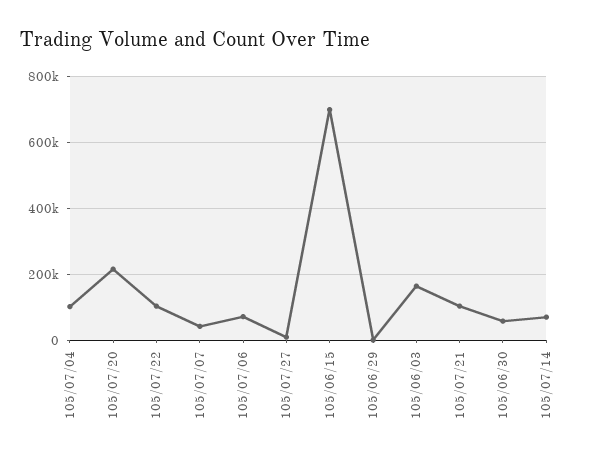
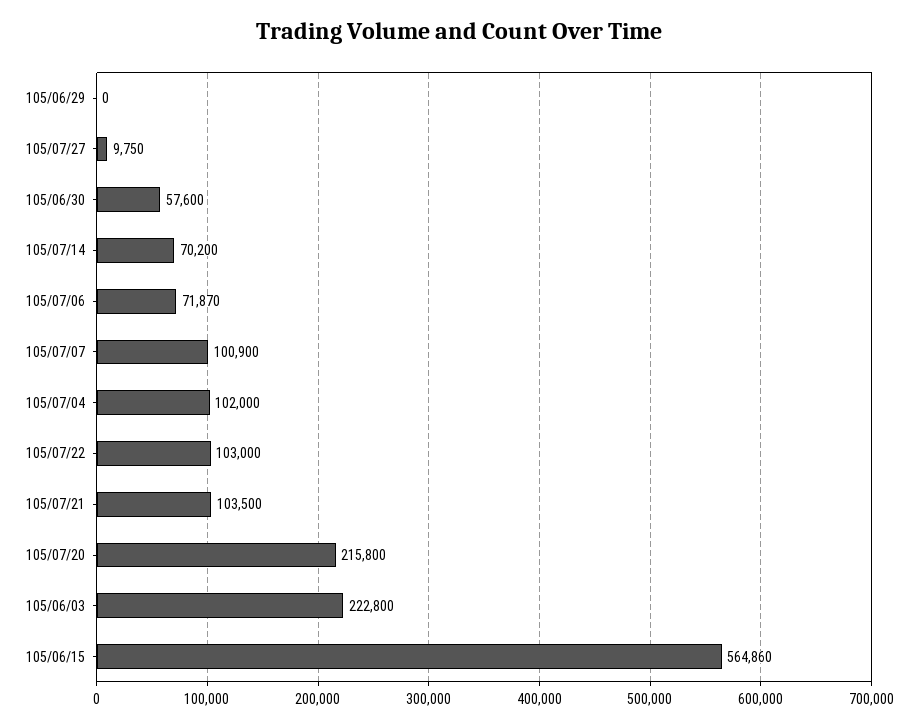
  {
    "105/07/04": 102000,
    "105/07/20": 215800,
    "105/07/22": 103000,
-   "105/07/07": 40000,
+   "105/07/07": 100900,
    "105/07/06": 71870,
    "105/07/27": 9750,
-   "105/06/15": 700000,
+   "105/06/15": 564860,
    "105/06/29": 0,
-   "105/06/03": 160000,
+   "105/06/03": 222800,
    "105/07/21": 103500,
    "105/06/30": 57600,
    "105/07/14": 70200
  }

